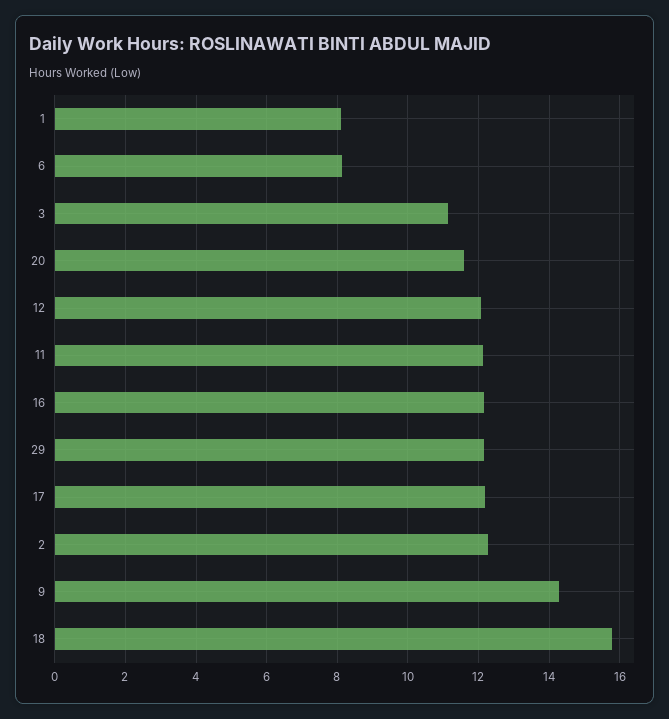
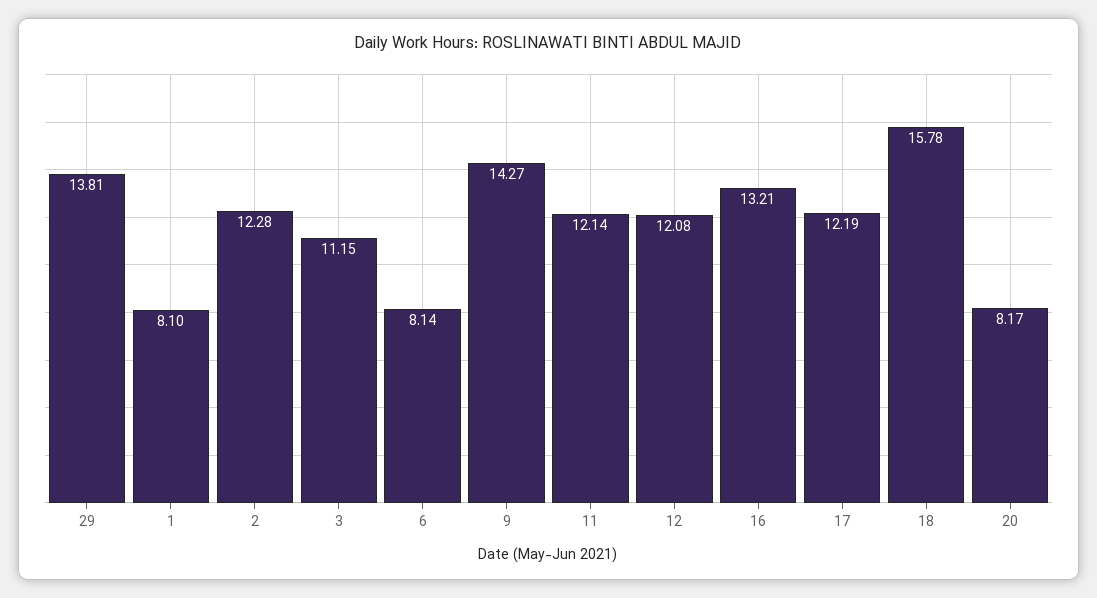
  {
    "1": 8.1,
    "6": 8.14,
    "3": 11.15,
-   "20": 11.6,
+   "20": 8.17,
    "12": 12.08,
    "11": 12.14,
-   "16": 12.2,
+   "16": 13.21,
-   "29": 12.2,
+   "29": 13.81,
    "17": 12.19,
    "2": 12.28,
    "9": 14.27,
    "18": 15.78
  }

